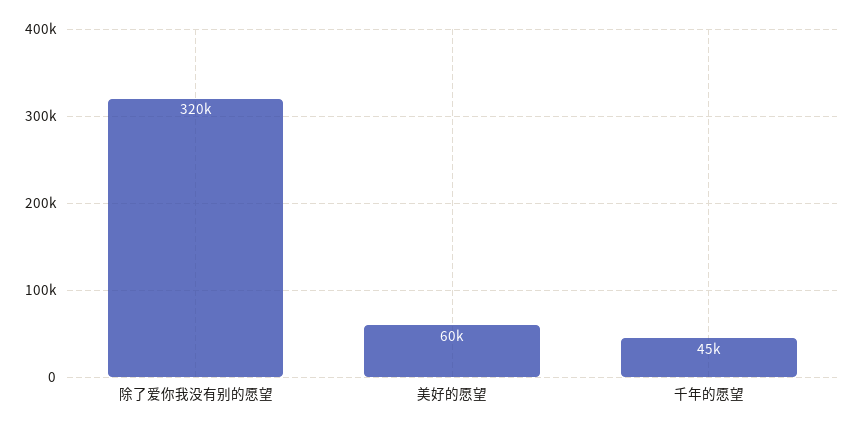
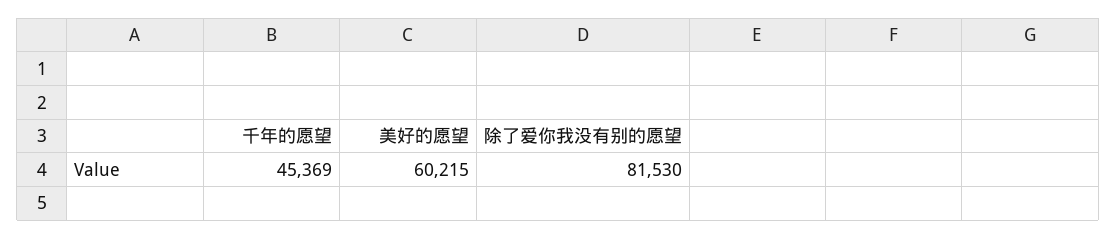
  {
-   "除了爱你我没有别的愿望": 320000,
+   "除了爱你我没有别的愿望": 81530,
    "美好的愿望": 60215,
    "千年的愿望": 45369
  }

